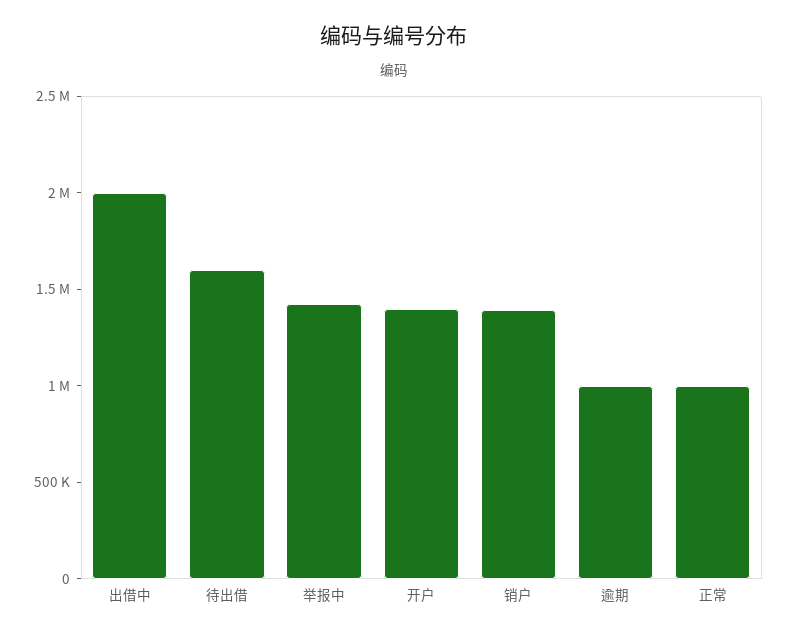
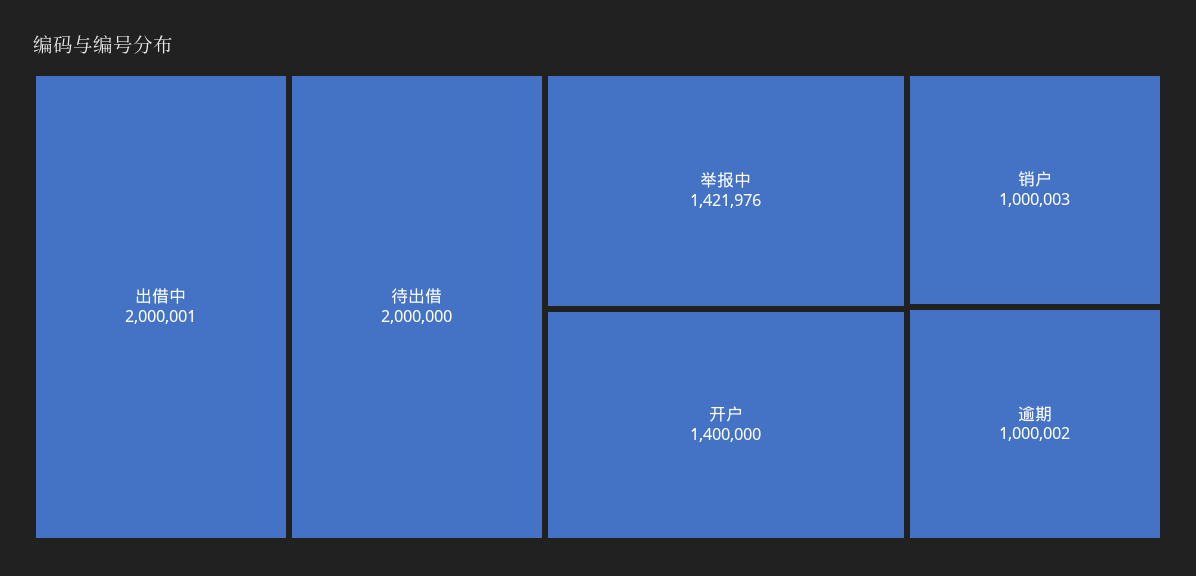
  {
    "出借中": 2000001,
-   "待出借": 1600000,
+   "待出借": 2000000,
    "举报中": 1421976,
    "开户": 1400000,
-   "销户": 1400000,
+   "销户": 1000003,
-   "逾期": 1000002,
+   "逾期": 1000002
-   "正常": 1000000
  }

